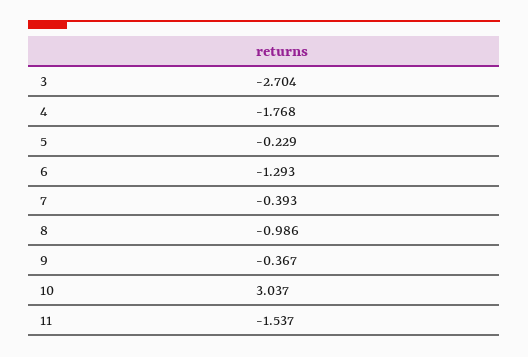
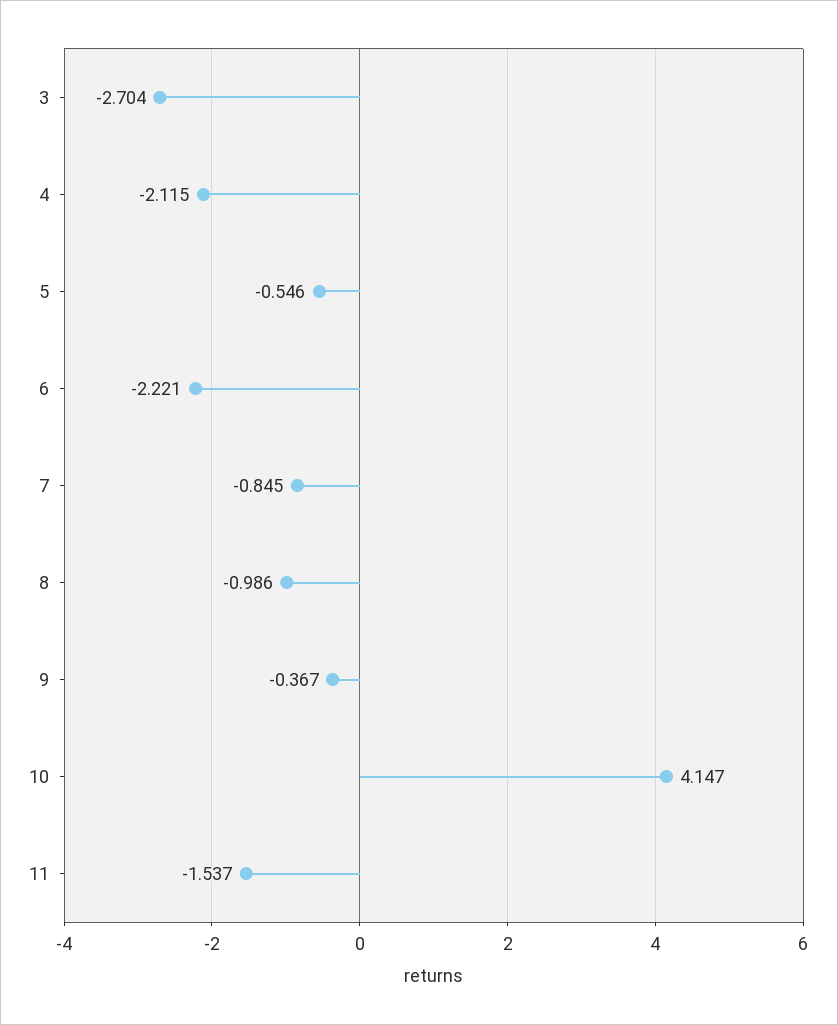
  {
    "3": -2.704,
-   "4": -1.768,
+   "4": -2.115,
-   "5": -0.229,
+   "5": -0.546,
-   "6": -1.293,
+   "6": -2.221,
-   "7": -0.393,
+   "7": -0.845,
    "8": -0.986,
    "9": -0.367,
-   "10": 3.037,
+   "10": 4.147,
    "11": -1.537
  }

